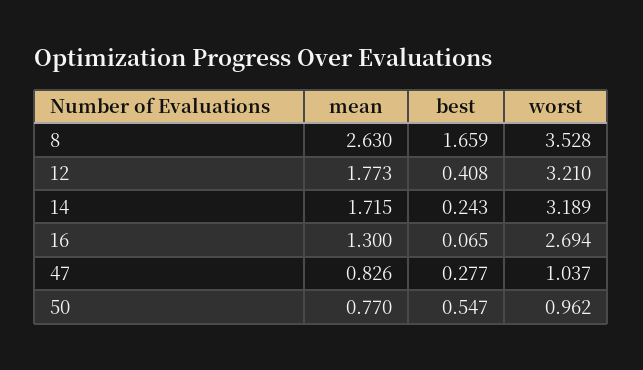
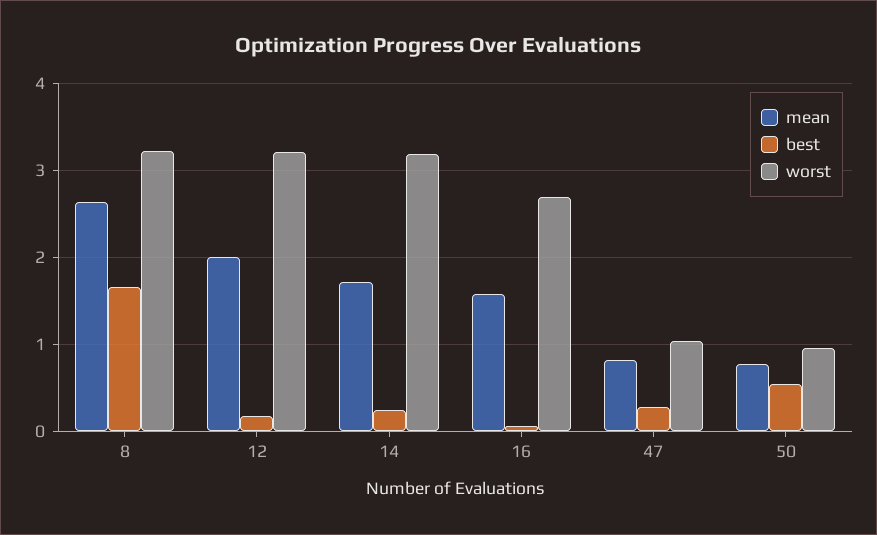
  {
    "mean": {
      "8": 2.63,
-     "12": 1.773,
+     "12": 2,
      "14": 1.715,
-     "16": 1.3,
+     "16": 1.6,
      "47": 0.826,
      "50": 0.77
    },
    "best": {
      "8": 1.659,
-     "12": 0.408,
+     "12": 0.2,
      "14": 0.243,
      "16": 0.065,
      "47": 0.277,
      "50": 0.547
    },
    "worst": {
-     "8": 3.528,
+     "8": 3.2,
      "12": 3.21,
      "14": 3.189,
      "16": 2.694,
      "47": 1.037,
      "50": 0.962
    }
  }

